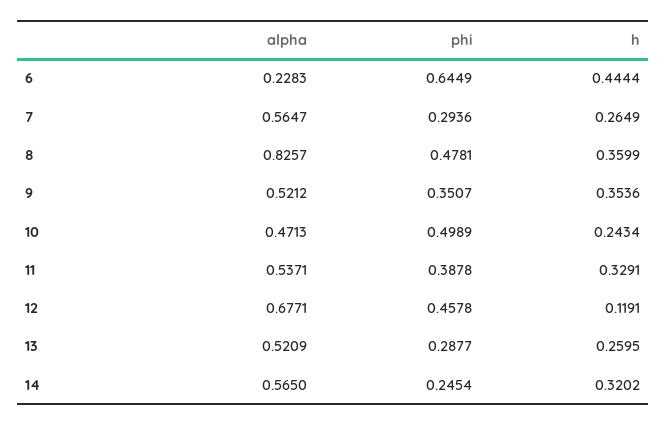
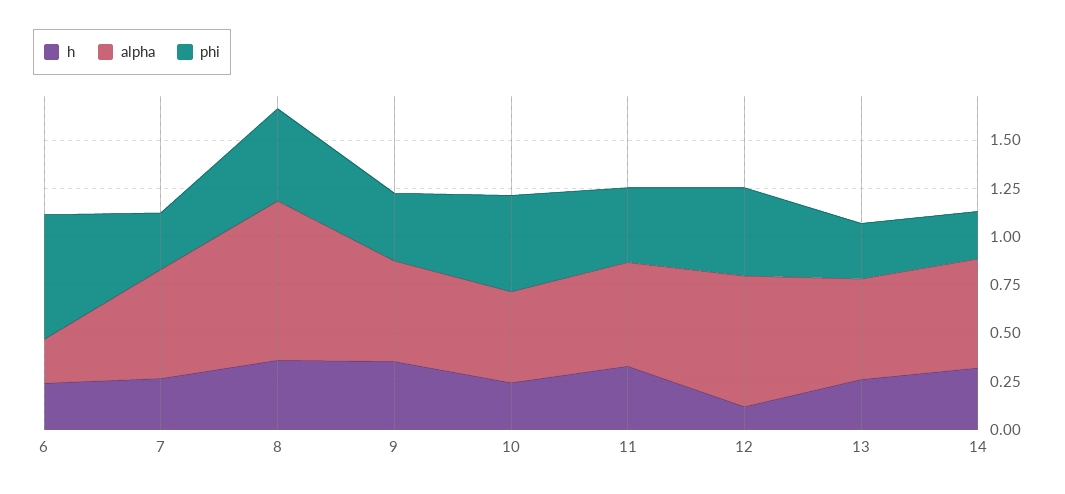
  {
    "alpha": {
      "6": 0.2283,
      "7": 0.5647,
      "8": 0.8257,
      "9": 0.5212,
      "10": 0.4713,
      "11": 0.5371,
      "12": 0.6771,
      "13": 0.5209,
      "14": 0.565
    },
    "phi": {
      "6": 0.6449,
      "7": 0.2936,
      "8": 0.4781,
      "9": 0.3507,
      "10": 0.4989,
      "11": 0.3878,
      "12": 0.4578,
      "13": 0.2877,
      "14": 0.2454
    },
    "h": {
-     "6": 0.4444,
+     "6": 0.25,
      "7": 0.2649,
      "8": 0.3599,
      "9": 0.3536,
      "10": 0.2434,
      "11": 0.3291,
      "12": 0.1191,
      "13": 0.2595,
      "14": 0.3202
    }
  }

